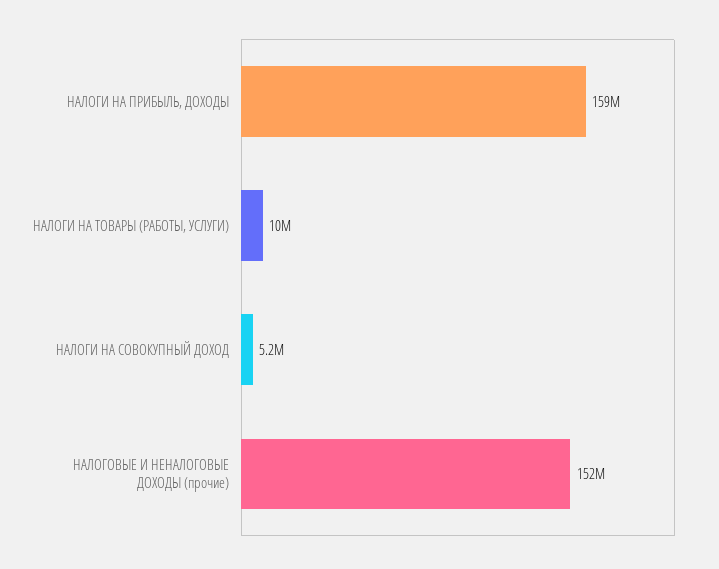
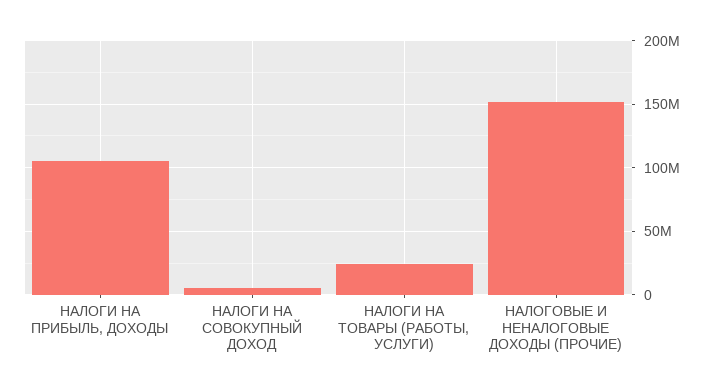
  {
-   "НАЛОГИ НА ПРИБЫЛЬ, ДОХОДЫ": 159000000,
+   "НАЛОГИ НА ПРИБЫЛЬ, ДОХОДЫ": 105000000,
-   "НАЛОГИ НА ТОВАРЫ (РАБОТЫ, УСЛУГИ)": 10000000,
+   "НАЛОГИ НА ТОВАРЫ (РАБОТЫ, УСЛУГИ)": 25000000,
    "НАЛОГИ НА СОВОКУПНЫЙ ДОХОД": 5200000,
    "НАЛОГОВЫЕ И НЕНАЛОГОВЫЕ ДОХОДЫ (прочие)": 152000000
  }

